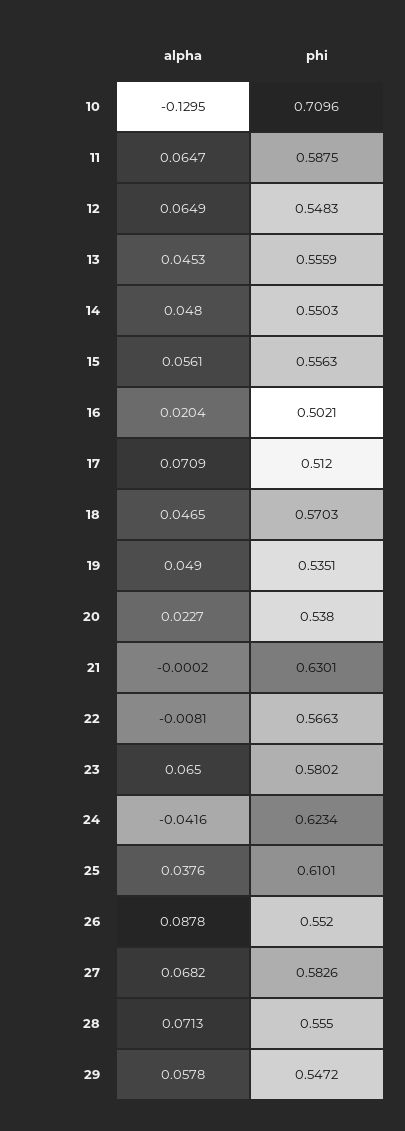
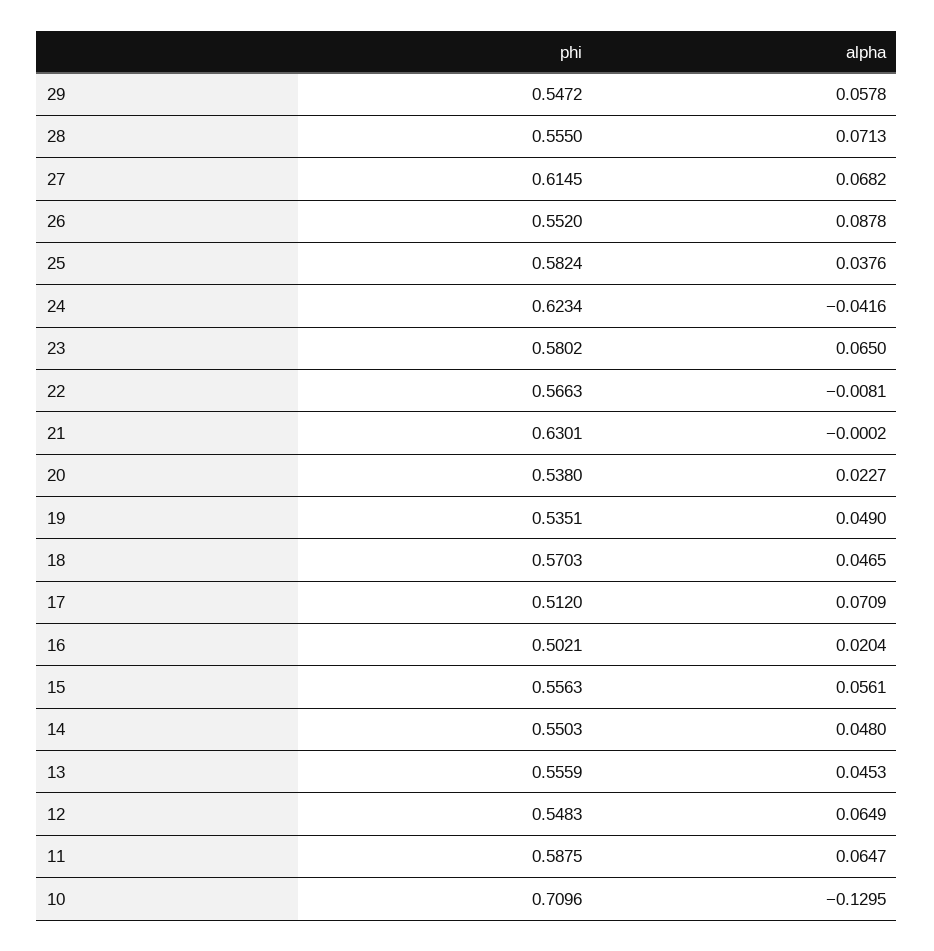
  {
    "alpha": {
      "10": -0.1295,
      "11": 0.0647,
      "12": 0.0649,
      "13": 0.0453,
      "14": 0.048,
      "15": 0.0561,
      "16": 0.0204,
      "17": 0.0709,
      "18": 0.0465,
      "19": 0.049,
      "20": 0.0227,
      "21": -0.0002,
      "22": -0.0081,
      "23": 0.065,
      "24": -0.0416,
      "25": 0.0376,
      "26": 0.0878,
      "27": 0.0682,
      "28": 0.0713,
      "29": 0.0578
    },
    "phi": {
      "10": 0.7096,
      "11": 0.5875,
      "12": 0.5483,
      "13": 0.5559,
      "14": 0.5503,
      "15": 0.5563,
      "16": 0.5021,
      "17": 0.512,
      "18": 0.5703,
      "19": 0.5351,
      "20": 0.538,
      "21": 0.6301,
      "22": 0.5663,
      "23": 0.5802,
      "24": 0.6234,
-     "25": 0.6101,
+     "25": 0.5824,
      "26": 0.552,
-     "27": 0.5826,
+     "27": 0.6145,
      "28": 0.555,
      "29": 0.5472
    }
  }

